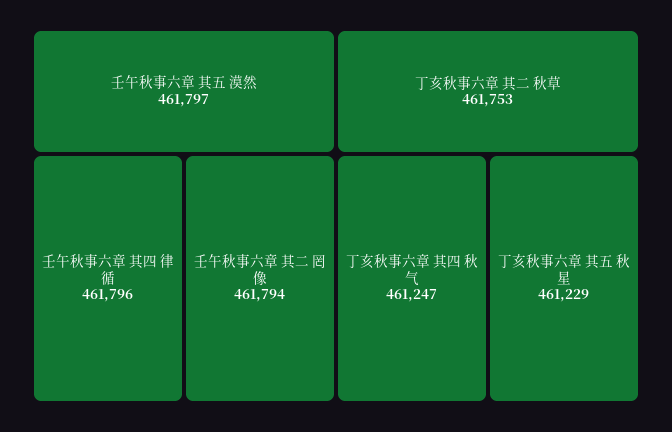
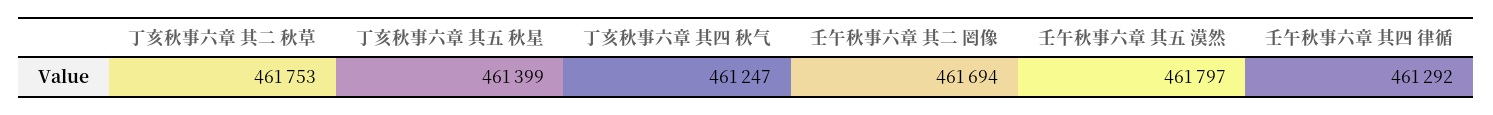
  {
    "壬午秋事六章 其五 漠然": 461797,
-   "壬午秋事六章 其四 律循": 461796,
+   "壬午秋事六章 其四 律循": 461292,
-   "壬午秋事六章 其二 罔像": 461794,
+   "壬午秋事六章 其二 罔像": 461694,
    "丁亥秋事六章 其二 秋草": 461753,
    "丁亥秋事六章 其四 秋气": 461247,
-   "丁亥秋事六章 其五 秋星": 461229
+   "丁亥秋事六章 其五 秋星": 461399
  }

